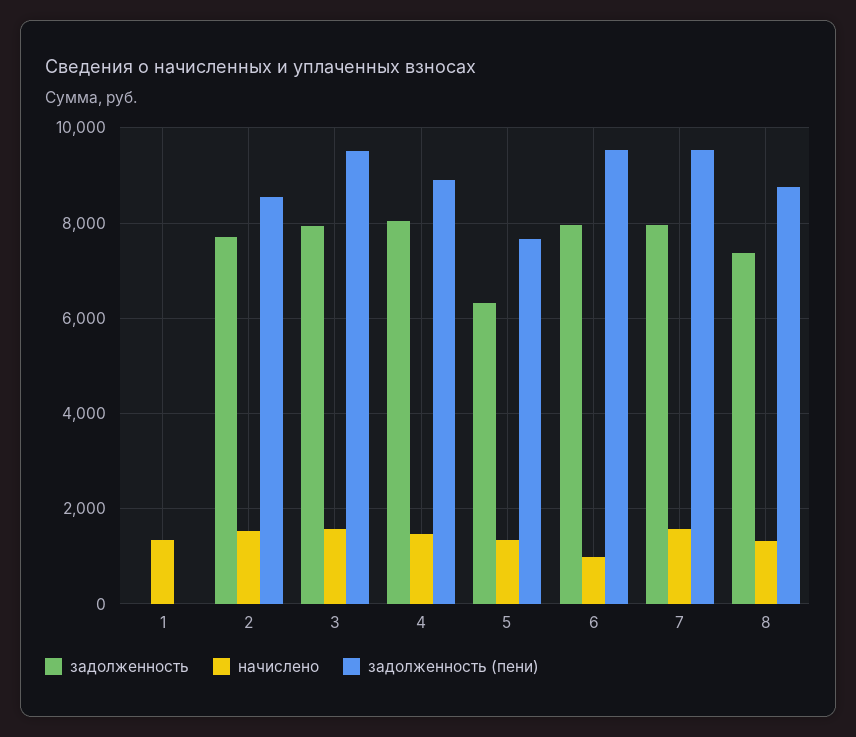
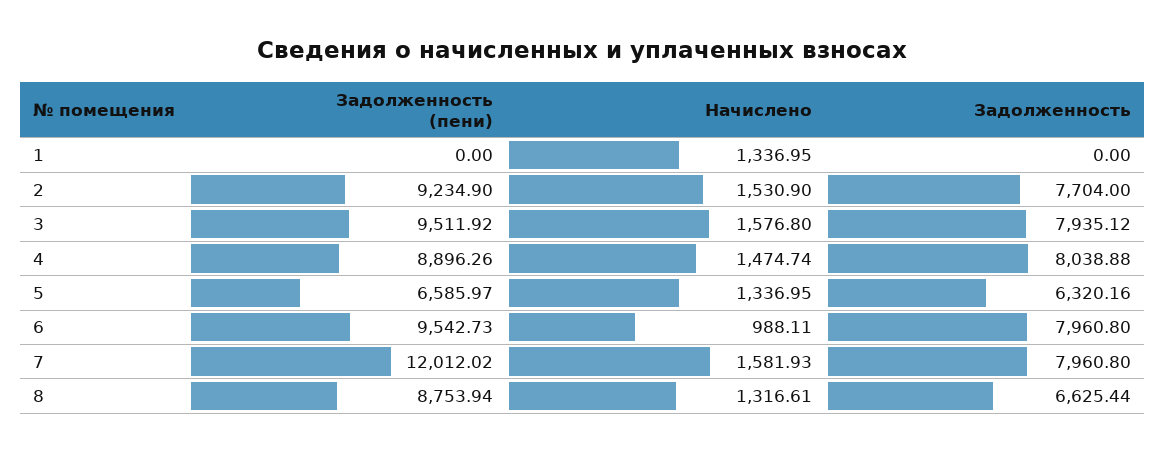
  {
    "задолженность": {
      "1": 0,
      "2": 7704,
      "3": 7935.12,
      "4": 8038.88,
      "5": 6320.16,
      "6": 7960.8,
      "7": 7960.8,
-     "8": 7400
+     "8": 6625.44
    },
    "начислено": {
      "1": 1336.95,
      "2": 1530.9,
      "3": 1576.8,
      "4": 1474.74,
      "5": 1336.95,
      "6": 988.11,
      "7": 1581.93,
      "8": 1316.61
    },
    "задолженность (пени)": {
      "1": 0,
-     "2": 8600,
+     "2": 9234.9,
      "3": 9511.92,
      "4": 8896.26,
-     "5": 7600,
+     "5": 6585.97,
      "6": 9542.73,
-     "7": 9600,
+     "7": 12012.02,
      "8": 8753.94
    }
  }

